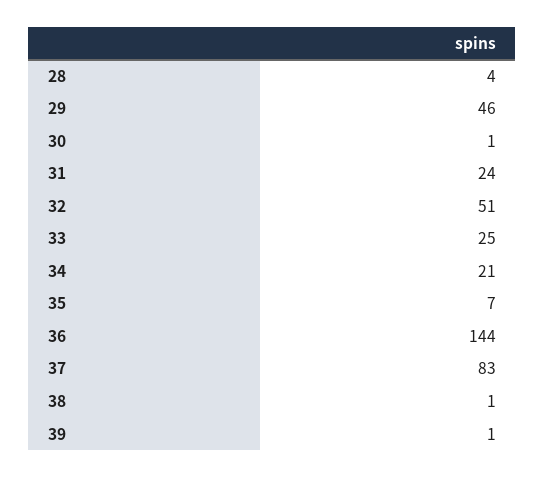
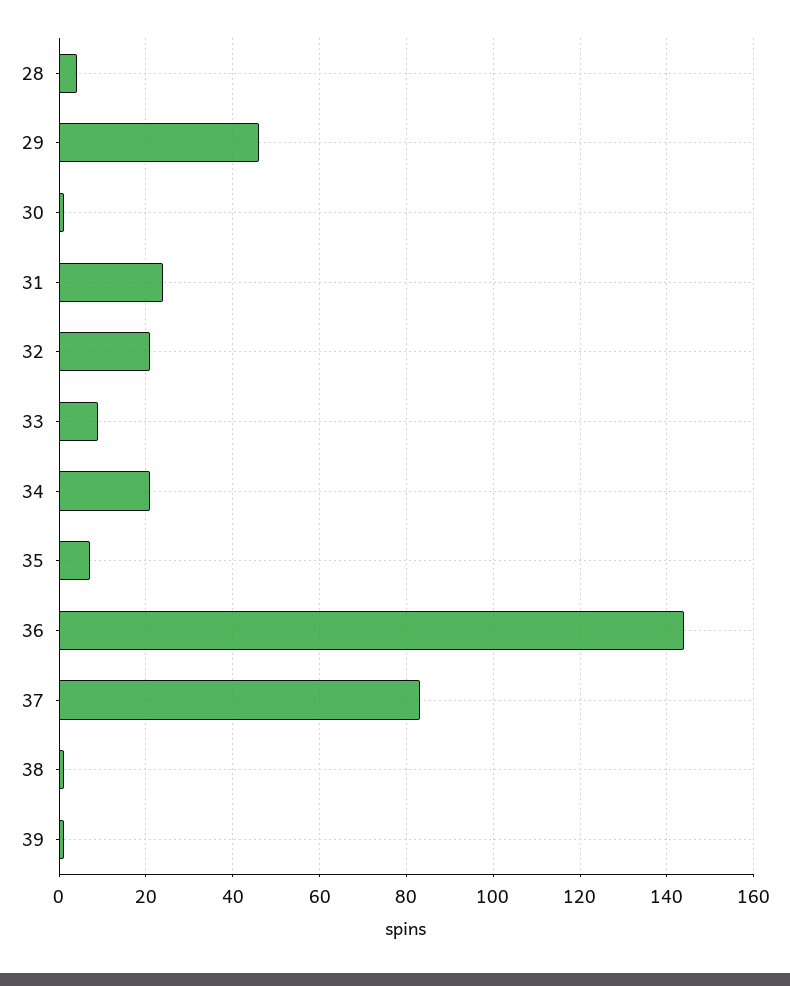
  {
    "28": 4,
    "29": 46,
    "30": 1,
    "31": 24,
-   "32": 51,
+   "32": 20,
-   "33": 25,
+   "33": 10,
    "34": 21,
    "35": 7,
    "36": 144,
    "37": 83,
    "38": 1,
    "39": 1
  }

